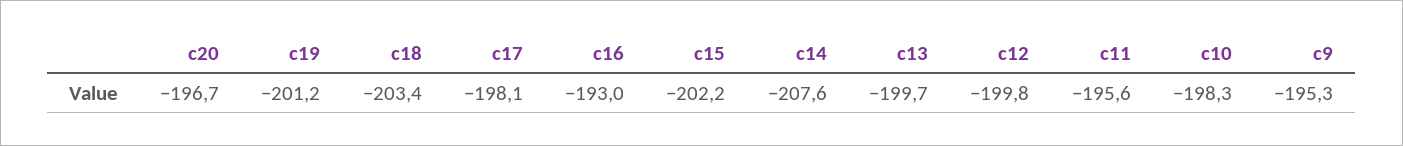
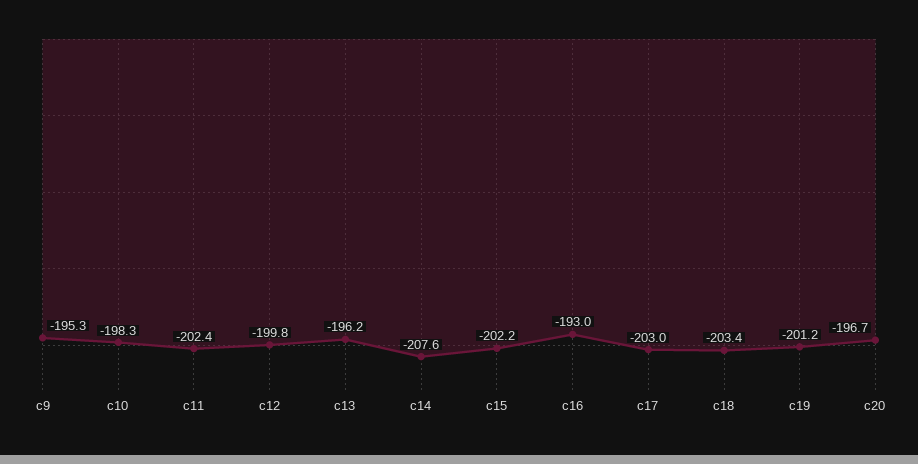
  {
    "c20": -196.7,
    "c19": -201.2,
    "c18": -203.4,
-   "c17": -198.1,
+   "c17": -203,
    "c16": -193,
    "c15": -202.2,
    "c14": -207.6,
-   "c13": -199.7,
+   "c13": -196.2,
    "c12": -199.8,
-   "c11": -195.6,
+   "c11": -202.4,
    "c10": -198.3,
    "c9": -195.3
  }

